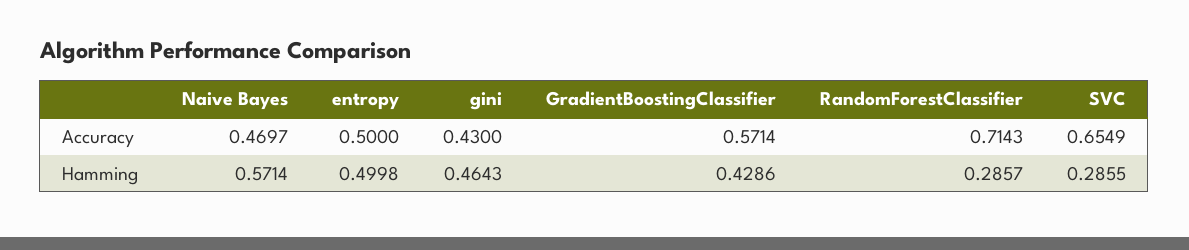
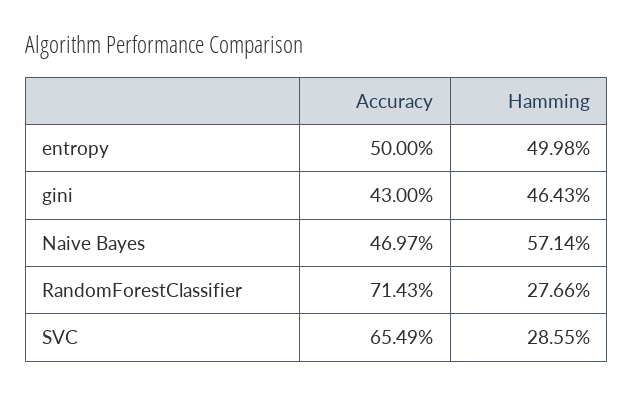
  {
    "Naive Bayes": {
      "Accuracy": 0.4697,
      "Hamming": 0.5714
    },
    "entropy": {
      "Accuracy": 0.5,
      "Hamming": 0.4998
    },
    "gini": {
      "Accuracy": 0.43,
      "Hamming": 0.4643
    },
-   "GradientBoostingClassifier": {
-     "Accuracy": 0.5714,
-     "Hamming": 0.4286
-   },
    "RandomForestClassifier": {
      "Accuracy": 0.7143,
-     "Hamming": 0.2857
+     "Hamming": 0.2766
    },
    "SVC": {
      "Accuracy": 0.6549,
      "Hamming": 0.2855
    }
  }

